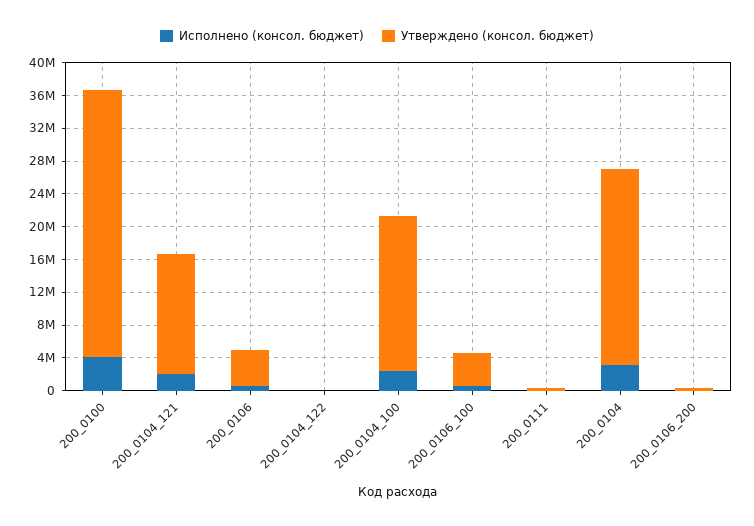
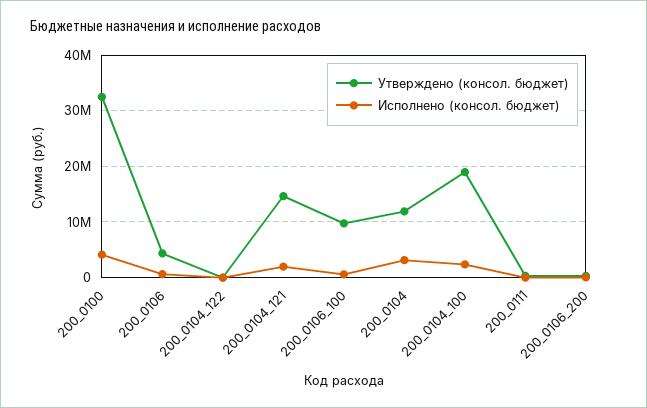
  {
    "Исполнено (консол. бюджет)": {
      "200_0100": 4000000,
      "200_0104_121": 2000000,
      "200_0106": 1000000,
      "200_0104_122": 0,
      "200_0104_100": 2000000,
      "200_0106_100": 1000000,
      "200_0111": 0,
      "200_0104": 3000000,
      "200_0106_200": 0
    },
    "Утверждено (консол. бюджет)": {
      "200_0100": 32000000,
      "200_0104_121": 15000000,
      "200_0106": 4000000,
      "200_0104_122": 0,
      "200_0104_100": 19000000,
-     "200_0106_100": 4000000,
+     "200_0106_100": 10000000,
      "200_0111": 0,
-     "200_0104": 24000000,
+     "200_0104": 12000000,
      "200_0106_200": 0
    }
  }

